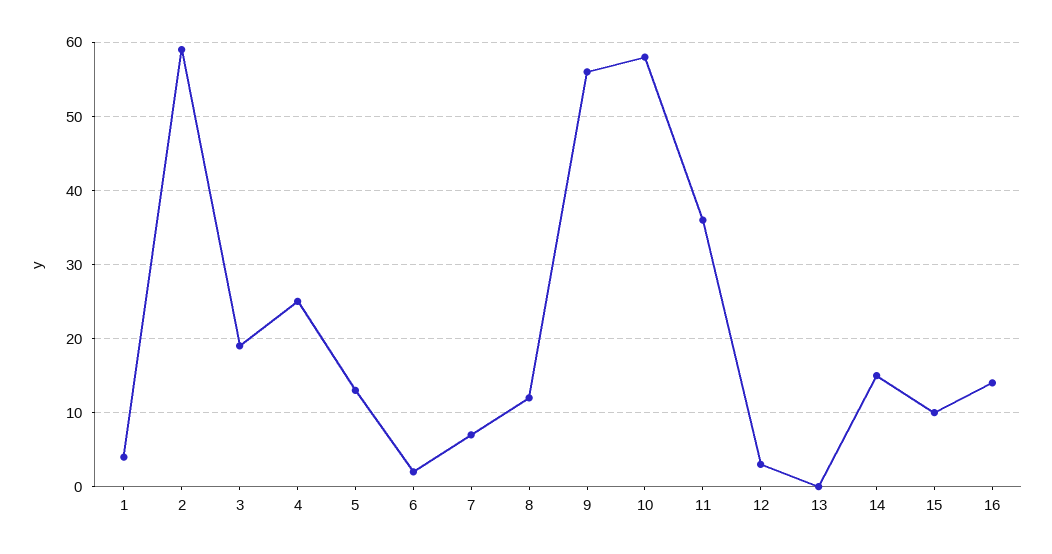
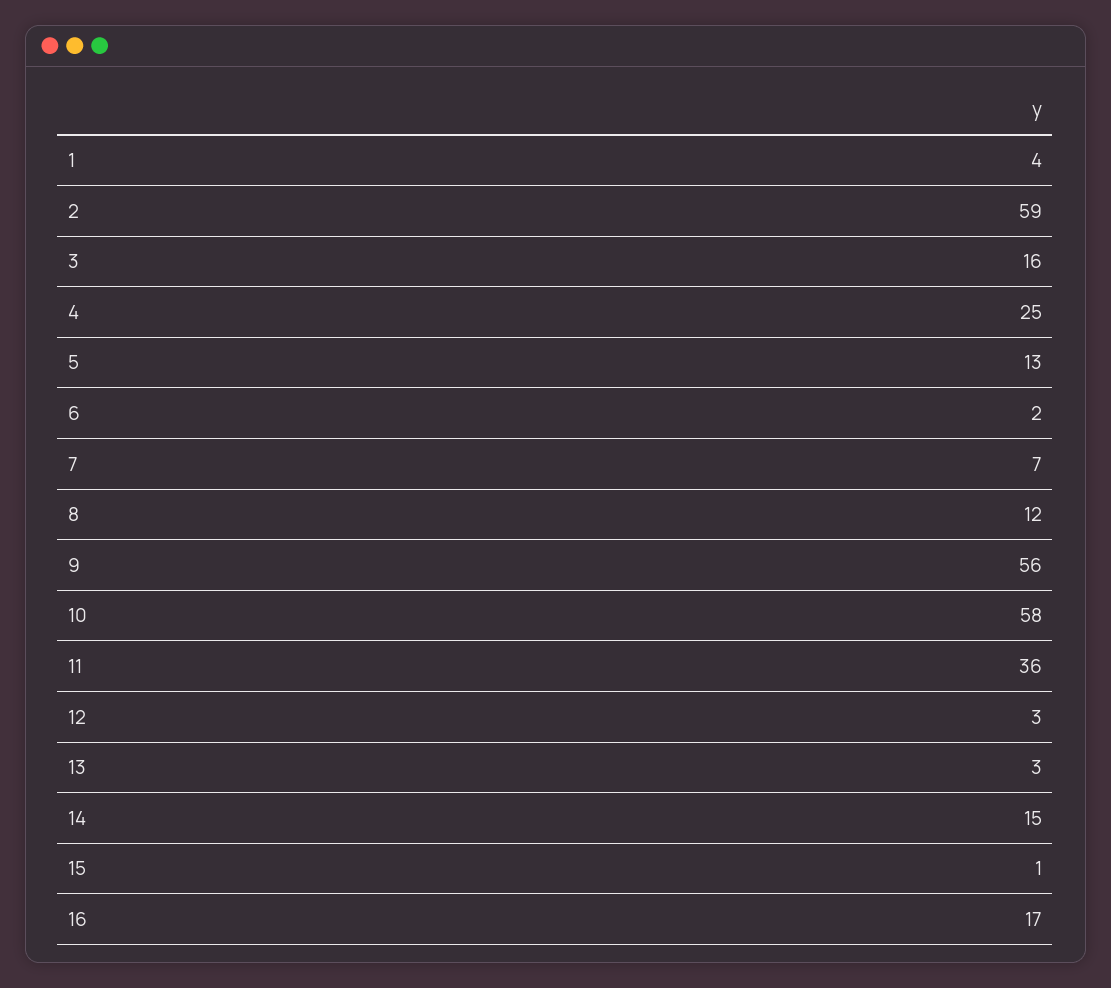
  {
    "1": 4,
    "2": 59,
-   "3": 19,
+   "3": 16,
    "4": 25,
    "5": 13,
    "6": 2,
    "7": 7,
    "8": 12,
    "9": 56,
    "10": 58,
    "11": 36,
    "12": 3,
-   "13": 0,
+   "13": 3,
    "14": 15,
-   "15": 10,
+   "15": 1,
-   "16": 14
+   "16": 17
  }

